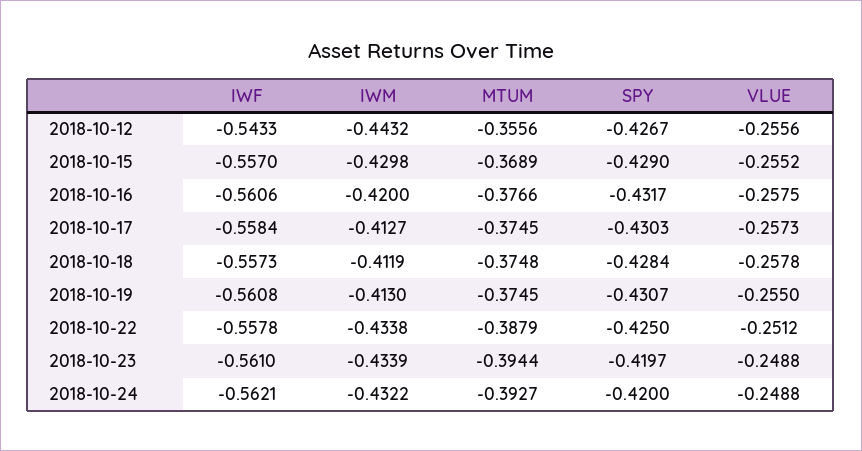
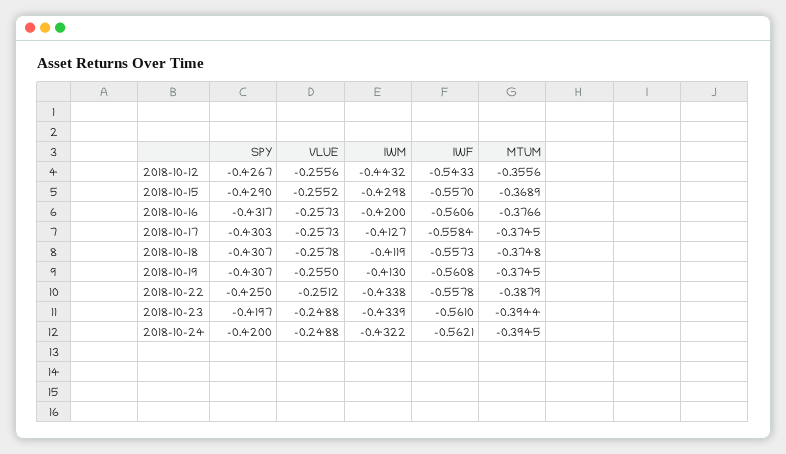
  {
    "IWF": {
      "2018-10-12": -0.5433,
      "2018-10-15": -0.557,
      "2018-10-16": -0.5606,
      "2018-10-17": -0.5584,
      "2018-10-18": -0.5573,
      "2018-10-19": -0.5608,
      "2018-10-22": -0.5578,
      "2018-10-23": -0.561,
      "2018-10-24": -0.5621
    },
    "IWM": {
      "2018-10-12": -0.4432,
      "2018-10-15": -0.4298,
      "2018-10-16": -0.42,
      "2018-10-17": -0.4127,
      "2018-10-18": -0.4119,
      "2018-10-19": -0.413,
      "2018-10-22": -0.4338,
      "2018-10-23": -0.4339,
      "2018-10-24": -0.4322
    },
    "MTUM": {
      "2018-10-12": -0.3556,
      "2018-10-15": -0.3689,
      "2018-10-16": -0.3766,
      "2018-10-17": -0.3745,
      "2018-10-18": -0.3748,
      "2018-10-19": -0.3745,
      "2018-10-22": -0.3879,
      "2018-10-23": -0.3944,
-     "2018-10-24": -0.3927
+     "2018-10-24": -0.3945
    },
    "SPY": {
      "2018-10-12": -0.4267,
      "2018-10-15": -0.429,
      "2018-10-16": -0.4317,
      "2018-10-17": -0.4303,
-     "2018-10-18": -0.4284,
+     "2018-10-18": -0.4307,
      "2018-10-19": -0.4307,
      "2018-10-22": -0.425,
      "2018-10-23": -0.4197,
      "2018-10-24": -0.42
    },
    "VLUE": {
      "2018-10-12": -0.2556,
      "2018-10-15": -0.2552,
-     "2018-10-16": -0.2575,
+     "2018-10-16": -0.2573,
      "2018-10-17": -0.2573,
      "2018-10-18": -0.2578,
      "2018-10-19": -0.255,
      "2018-10-22": -0.2512,
      "2018-10-23": -0.2488,
      "2018-10-24": -0.2488
    }
  }

